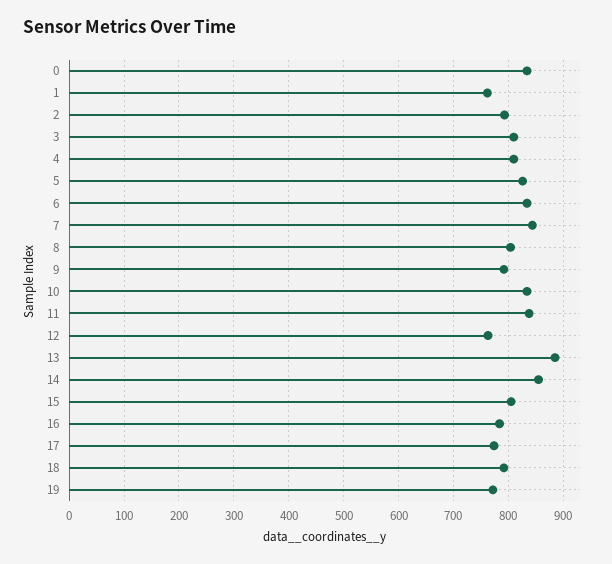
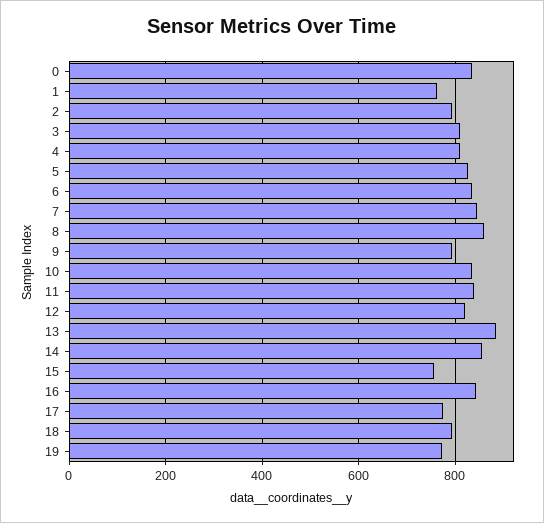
  {
    "0": 840,
    "1": 760,
    "2": 800,
    "3": 820,
    "4": 820,
    "5": 820,
    "6": 840,
    "7": 840,
-   "8": 800,
+   "8": 860,
    "9": 800,
    "10": 840,
    "11": 840,
-   "12": 760,
+   "12": 820,
    "13": 880,
    "14": 860,
-   "15": 800,
+   "15": 760,
-   "16": 780,
+   "16": 840,
    "17": 780,
    "18": 800,
    "19": 780
  }

